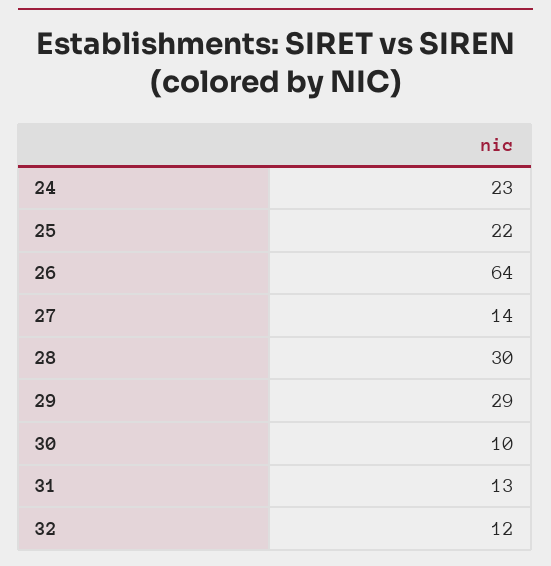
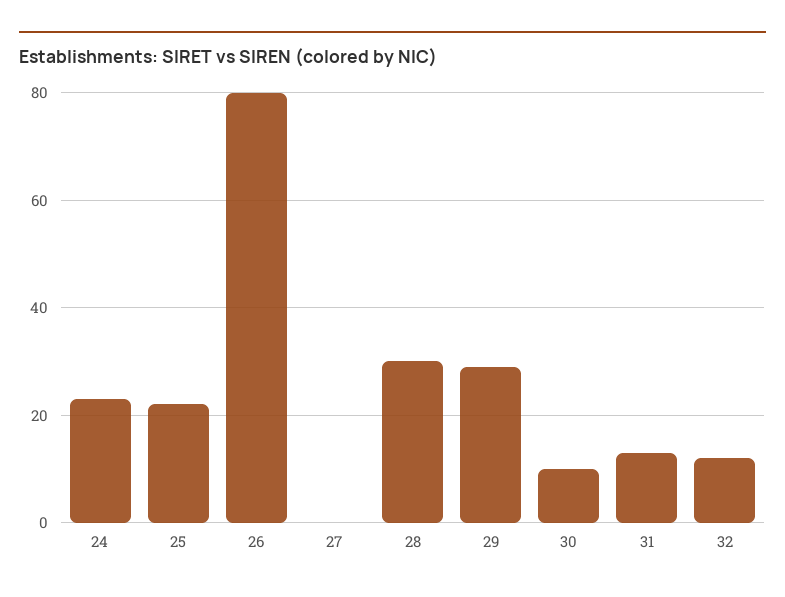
  {
    "24": 23,
    "25": 22,
-   "26": 64,
+   "26": 80,
-   "27": 14,
+   "27": 0,
    "28": 30,
    "29": 29,
    "30": 10,
    "31": 13,
    "32": 12
  }

